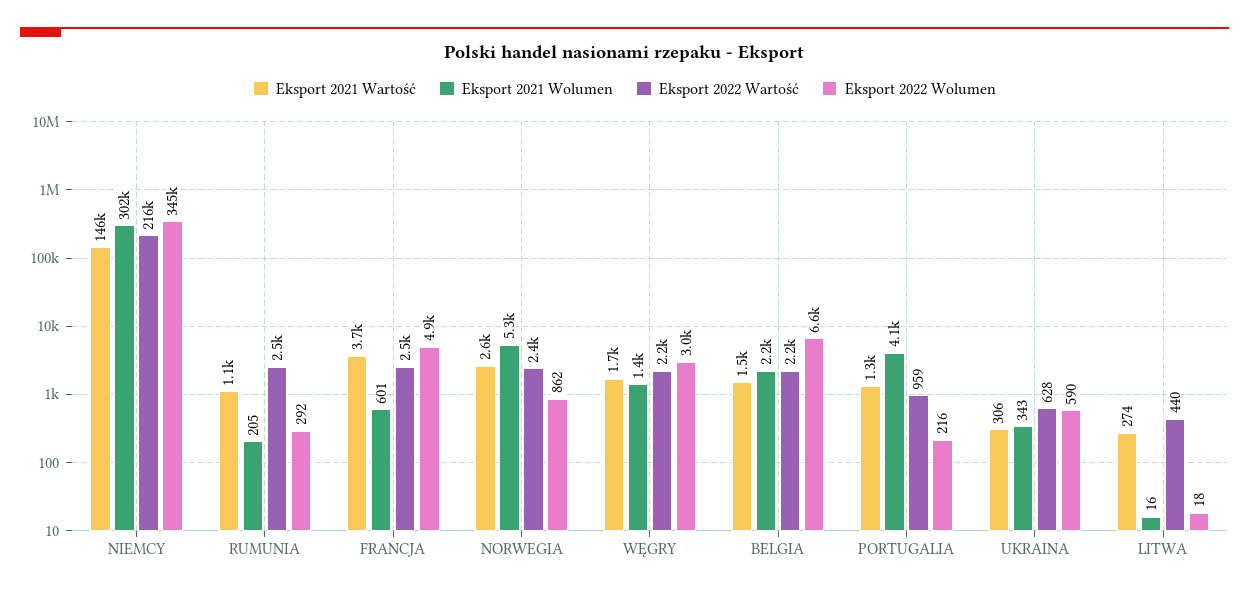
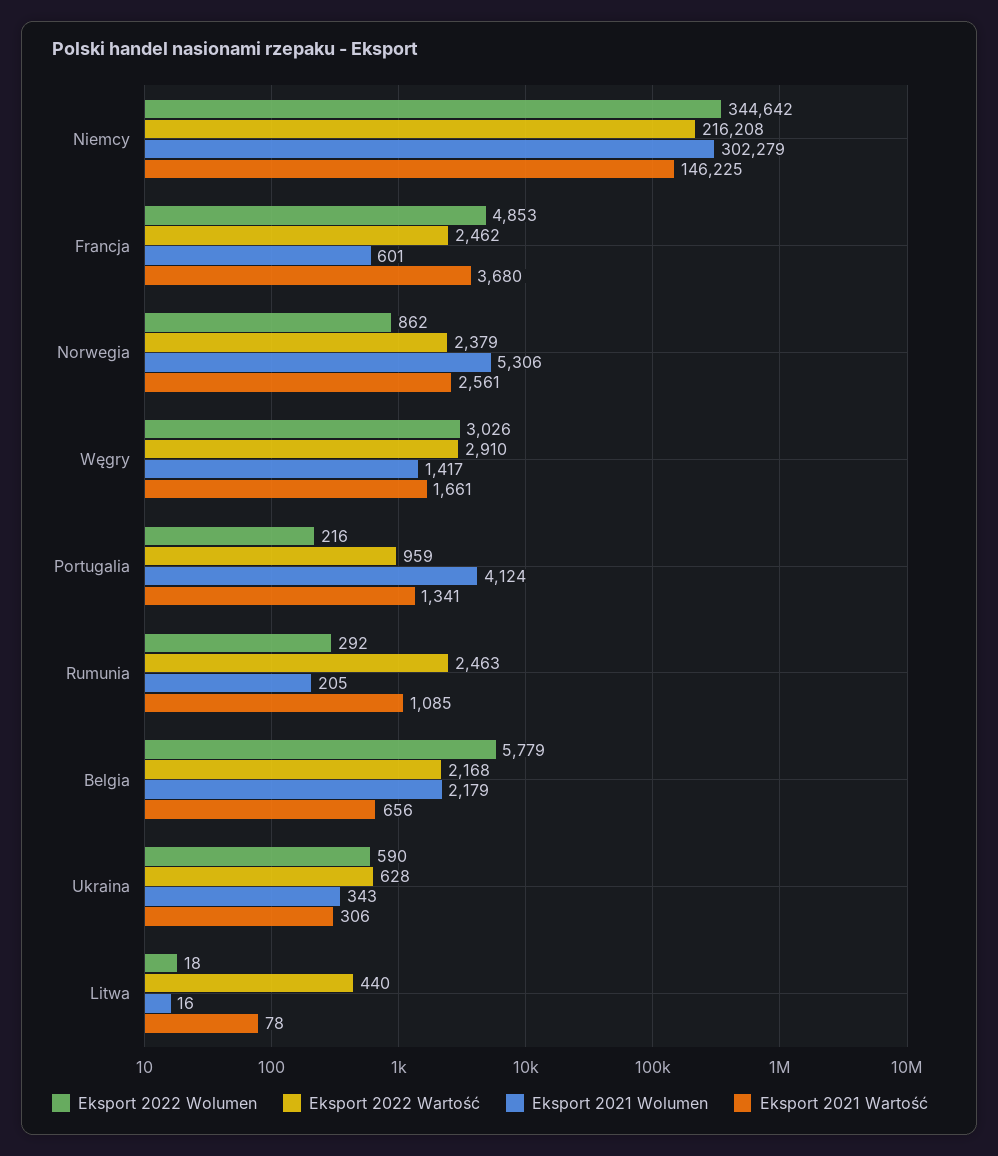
  {
    "Eksport 2021 Wartość": {
      "NIEMCY": 146225,
      "RUMUNIA": 1085,
      "FRANCJA": 3680,
      "NORWEGIA": 2561,
      "WĘGRY": 1661,
-     "BELGIA": 1500,
+     "BELGIA": 656,
      "PORTUGALIA": 1341,
      "UKRAINA": 306,
-     "LITWA": 274
+     "LITWA": 78
    },
    "Eksport 2021 Wolumen": {
      "NIEMCY": 302279,
      "RUMUNIA": 205,
      "FRANCJA": 601,
      "NORWEGIA": 5306,
      "WĘGRY": 1417,
      "BELGIA": 2179,
      "PORTUGALIA": 4124,
      "UKRAINA": 343,
      "LITWA": 16
    },
    "Eksport 2022 Wartość": {
      "NIEMCY": 216208,
      "RUMUNIA": 2463,
      "FRANCJA": 2462,
      "NORWEGIA": 2379,
-     "WĘGRY": 2200,
+     "WĘGRY": 2910,
      "BELGIA": 2168,
      "PORTUGALIA": 959,
      "UKRAINA": 628,
      "LITWA": 440
    },
    "Eksport 2022 Wolumen": {
      "NIEMCY": 344642,
      "RUMUNIA": 292,
      "FRANCJA": 4853,
      "NORWEGIA": 862,
      "WĘGRY": 3026,
-     "BELGIA": 6600,
+     "BELGIA": 5779,
      "PORTUGALIA": 216,
      "UKRAINA": 590,
      "LITWA": 18
    }
  }

